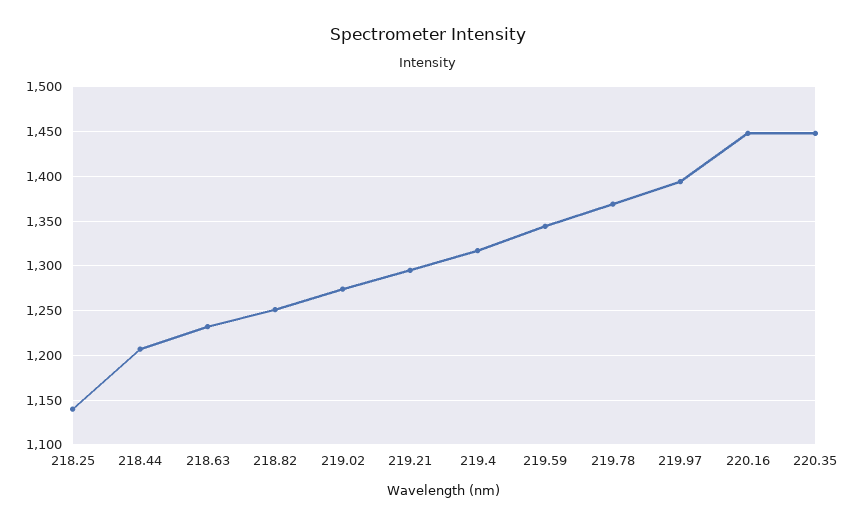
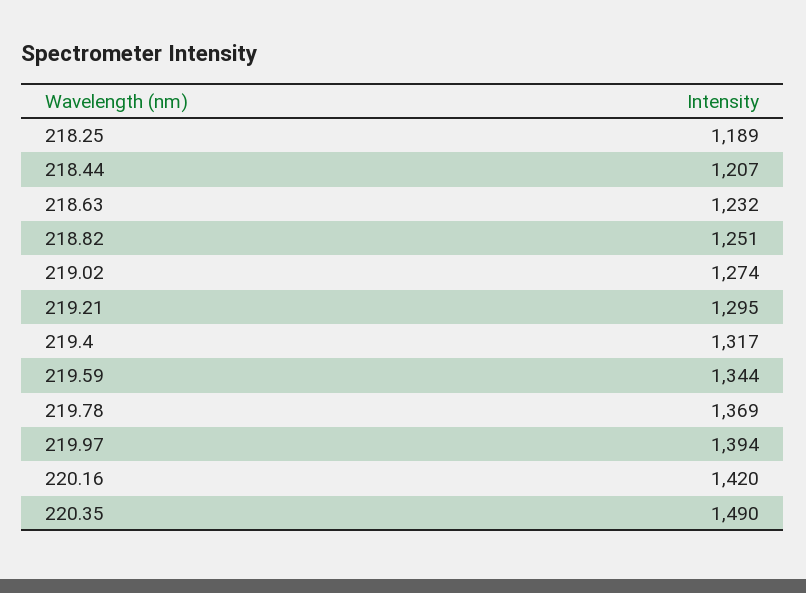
  {
-   "218.25": 1140,
+   "218.25": 1189,
    "218.44": 1207,
    "218.63": 1232,
    "218.82": 1251,
    "219.02": 1274,
    "219.21": 1295,
    "219.4": 1317,
    "219.59": 1344,
    "219.78": 1369,
    "219.97": 1394,
-   "220.16": 1450,
+   "220.16": 1420,
-   "220.35": 1450
+   "220.35": 1490
  }

